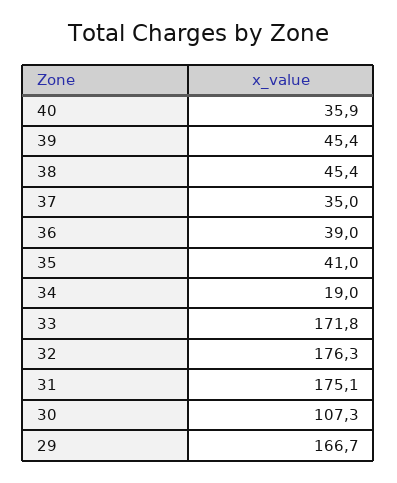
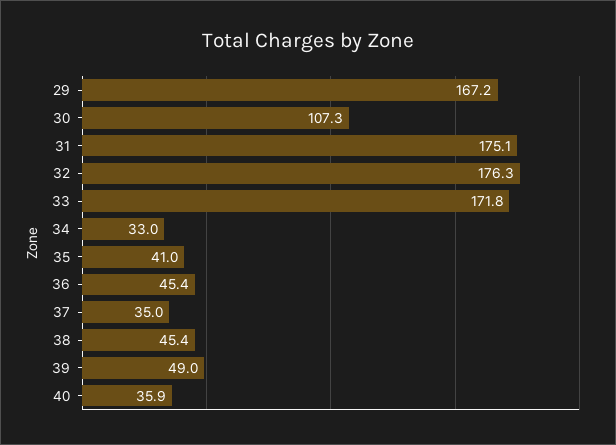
  {
    "40": 35.9,
-   "39": 45.4,
+   "39": 49,
    "38": 45.4,
    "37": 35,
-   "36": 39,
+   "36": 45.4,
    "35": 41,
-   "34": 19,
+   "34": 33,
    "33": 171.8,
    "32": 176.3,
    "31": 175.1,
    "30": 107.3,
-   "29": 166.7
+   "29": 167.2
  }

